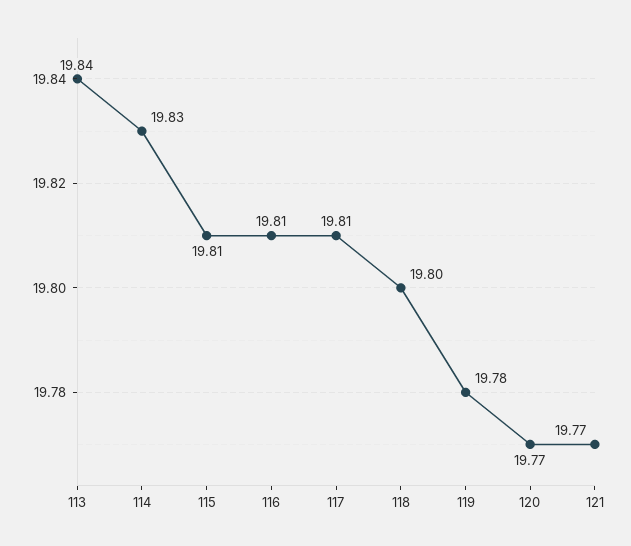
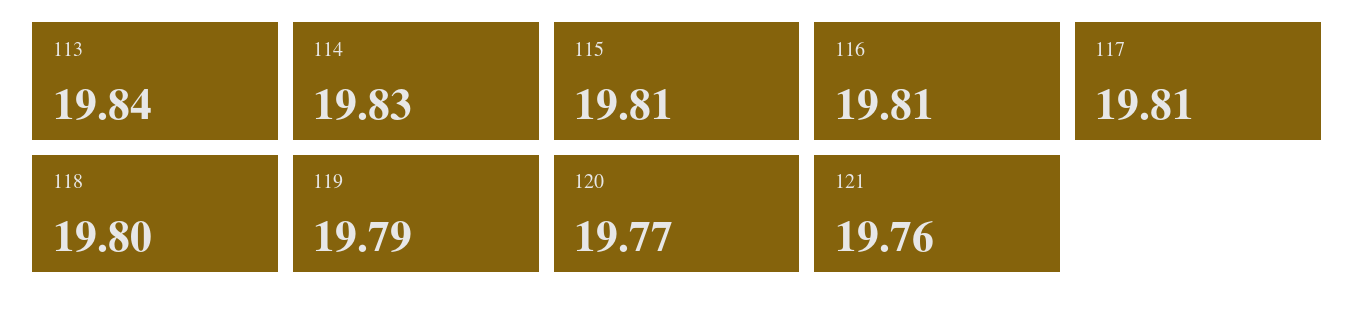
  {
    "113": 19.84,
    "114": 19.83,
    "115": 19.81,
    "116": 19.81,
    "117": 19.81,
    "118": 19.8,
-   "119": 19.78,
+   "119": 19.79,
    "120": 19.77,
-   "121": 19.77
+   "121": 19.76
  }

